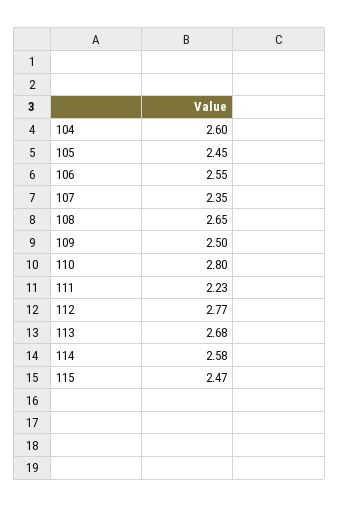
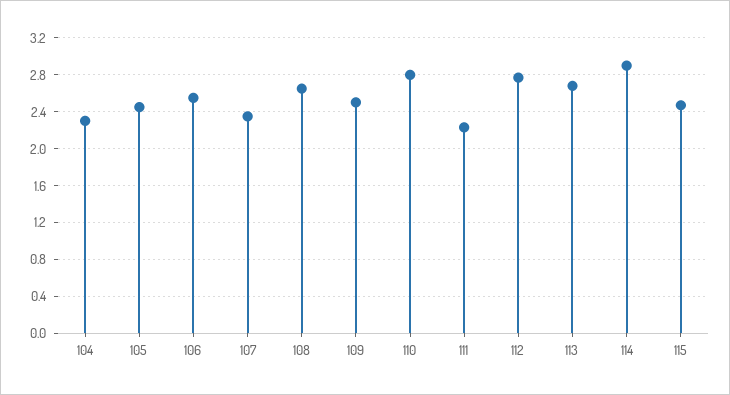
  {
-   "104": 2.6,
+   "104": 2.3,
    "105": 2.45,
    "106": 2.55,
    "107": 2.35,
    "108": 2.65,
    "109": 2.5,
    "110": 2.8,
    "111": 2.23,
    "112": 2.77,
    "113": 2.68,
-   "114": 2.58,
+   "114": 2.9,
    "115": 2.47
  }

